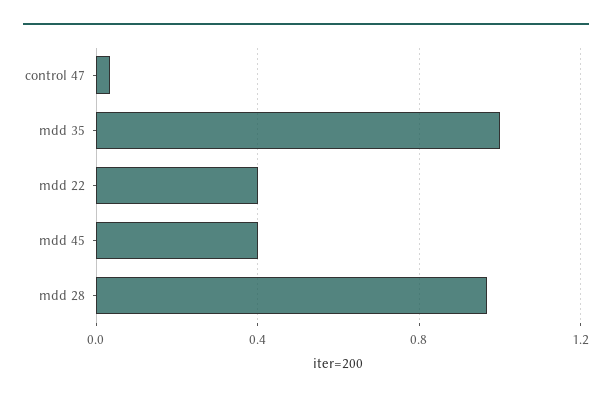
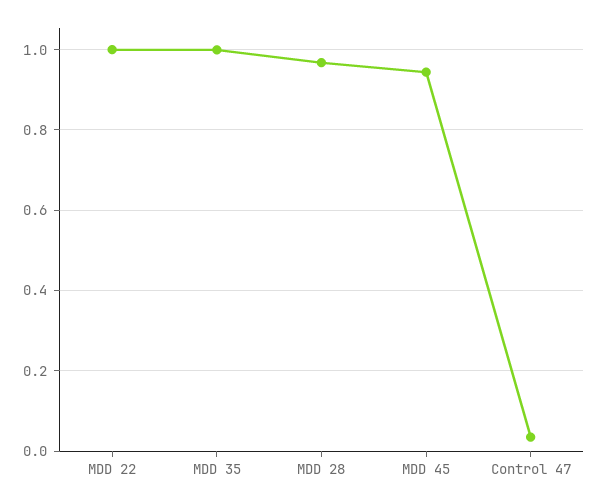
  {
    "control 47": 0.04,
    "mdd 35": 1,
-   "mdd 22": 0.4,
+   "mdd 22": 1,
-   "mdd 45": 0.4,
+   "mdd 45": 0.94,
    "mdd 28": 0.96
  }

